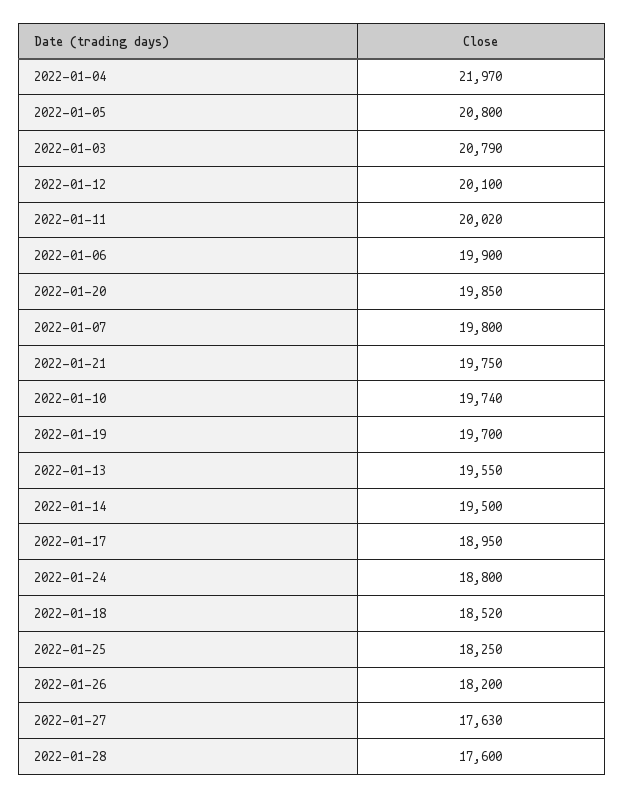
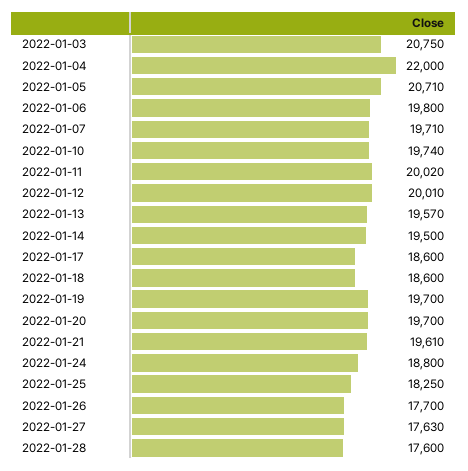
  {
-   "2022-01-04": 21970,
+   "2022-01-04": 22000,
-   "2022-01-05": 20800,
+   "2022-01-05": 20710,
-   "2022-01-03": 20790,
+   "2022-01-03": 20750,
-   "2022-01-12": 20100,
+   "2022-01-12": 20010,
    "2022-01-11": 20020,
-   "2022-01-06": 19900,
+   "2022-01-06": 19800,
-   "2022-01-20": 19850,
+   "2022-01-20": 19700,
-   "2022-01-07": 19800,
+   "2022-01-07": 19710,
-   "2022-01-21": 19750,
+   "2022-01-21": 19610,
    "2022-01-10": 19740,
    "2022-01-19": 19700,
-   "2022-01-13": 19550,
+   "2022-01-13": 19570,
    "2022-01-14": 19500,
-   "2022-01-17": 18950,
+   "2022-01-17": 18600,
    "2022-01-24": 18800,
-   "2022-01-18": 18520,
+   "2022-01-18": 18600,
    "2022-01-25": 18250,
-   "2022-01-26": 18200,
+   "2022-01-26": 17700,
    "2022-01-27": 17630,
    "2022-01-28": 17600
  }

